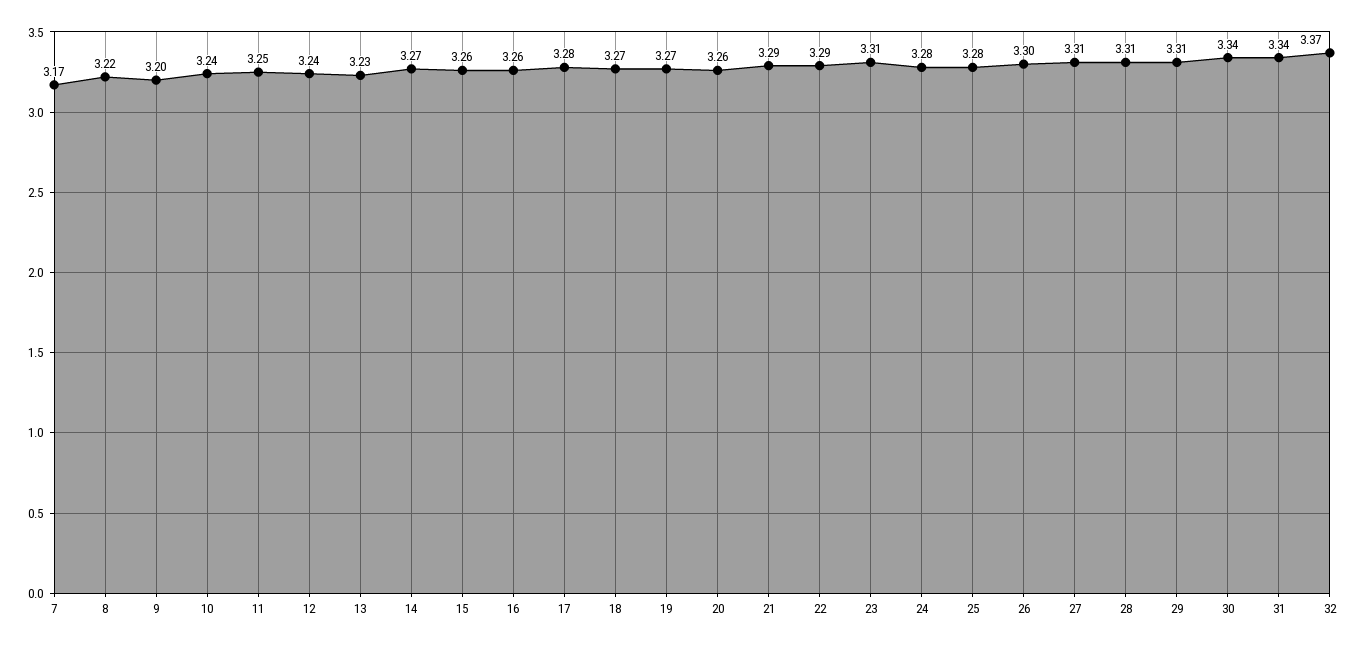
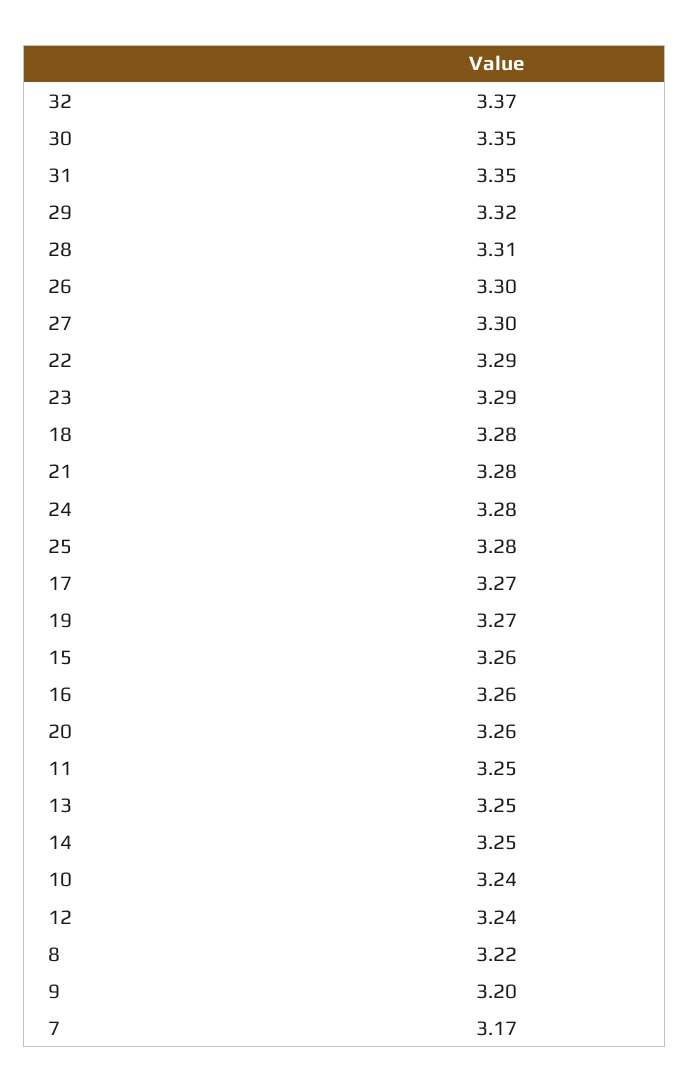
  {
    "7": 3.17,
    "8": 3.22,
    "9": 3.2,
    "10": 3.24,
    "11": 3.25,
    "12": 3.24,
-   "13": 3.23,
+   "13": 3.25,
-   "14": 3.27,
+   "14": 3.25,
    "15": 3.26,
    "16": 3.26,
-   "17": 3.28,
+   "17": 3.27,
-   "18": 3.27,
+   "18": 3.28,
    "19": 3.27,
    "20": 3.26,
-   "21": 3.29,
+   "21": 3.28,
    "22": 3.29,
-   "23": 3.31,
+   "23": 3.29,
    "24": 3.28,
    "25": 3.28,
    "26": 3.3,
-   "27": 3.31,
+   "27": 3.3,
    "28": 3.31,
-   "29": 3.31,
+   "29": 3.32,
-   "30": 3.34,
+   "30": 3.35,
-   "31": 3.34,
+   "31": 3.35,
    "32": 3.37
  }

